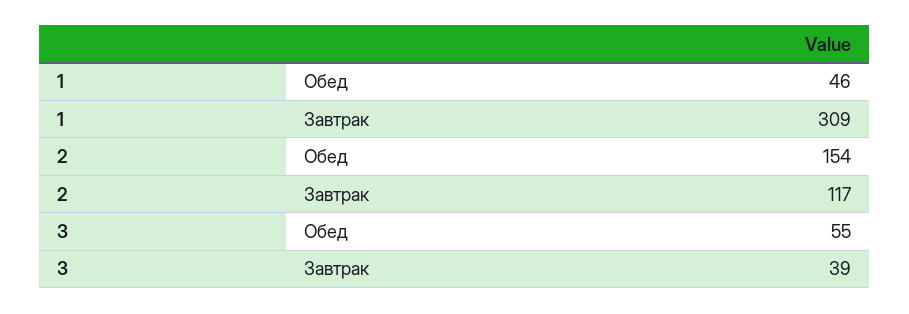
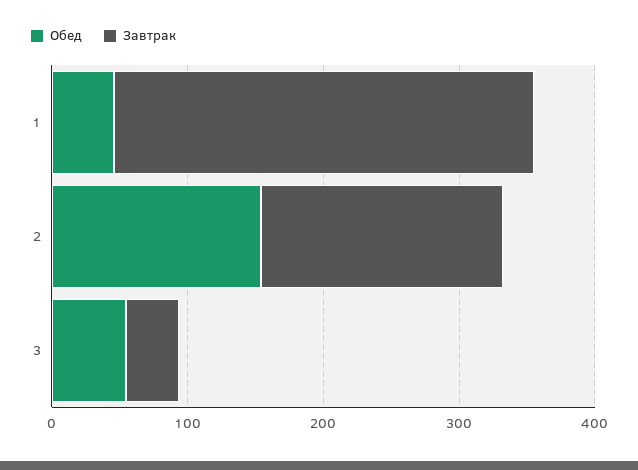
  {
    "Обед": {
      "1": 46,
      "2": 154,
      "3": 55
    },
    "Завтрак": {
      "1": 309,
-     "2": 117,
+     "2": 180,
      "3": 39
    }
  }

